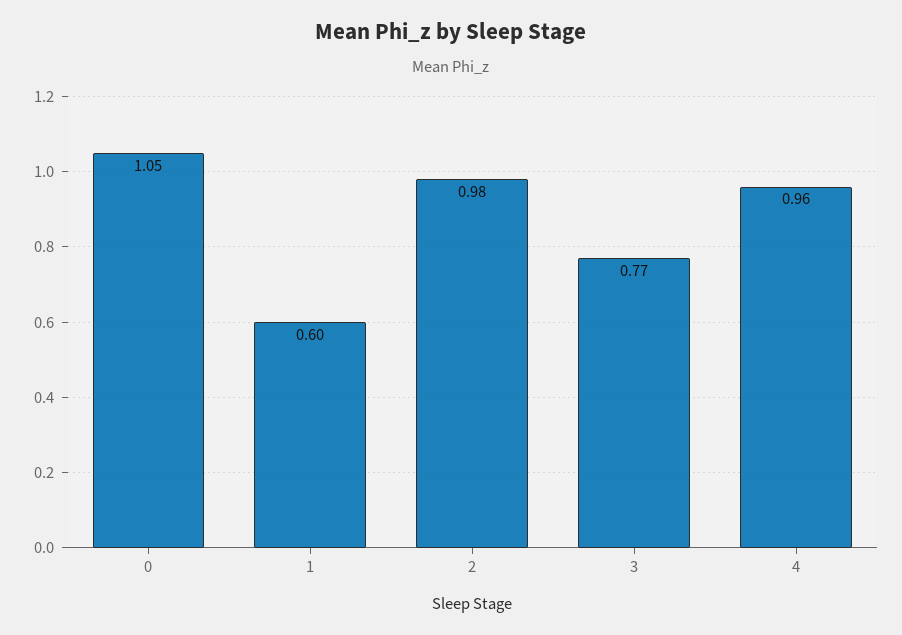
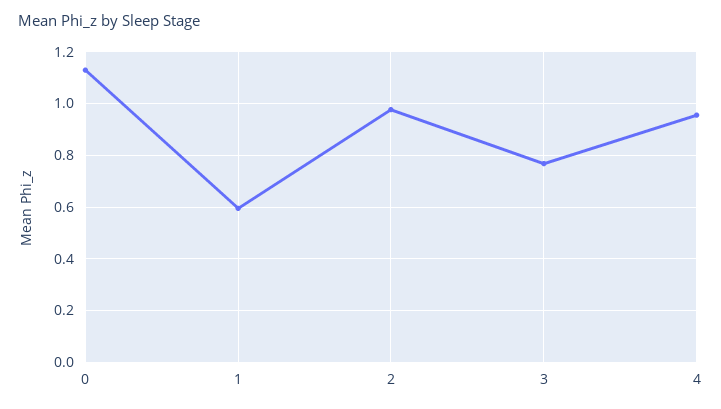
  {
-   "0": 1.05,
+   "0": 1.125,
    "1": 0.6,
    "2": 0.98,
    "3": 0.77,
    "4": 0.96
  }

